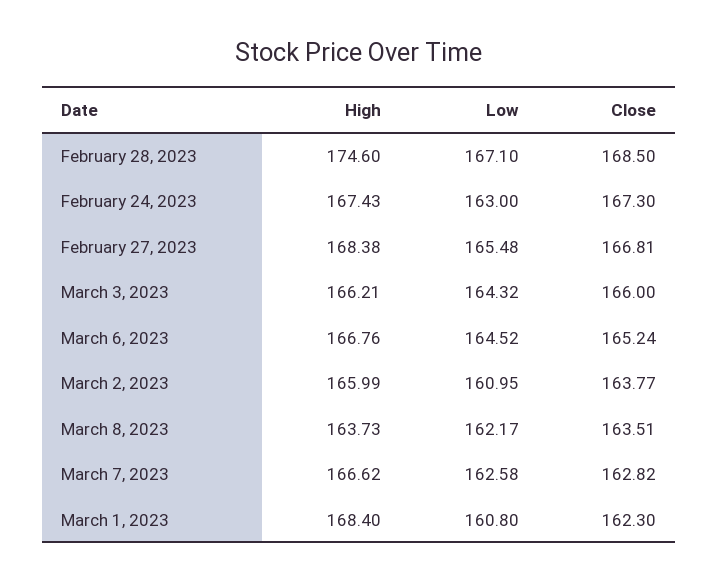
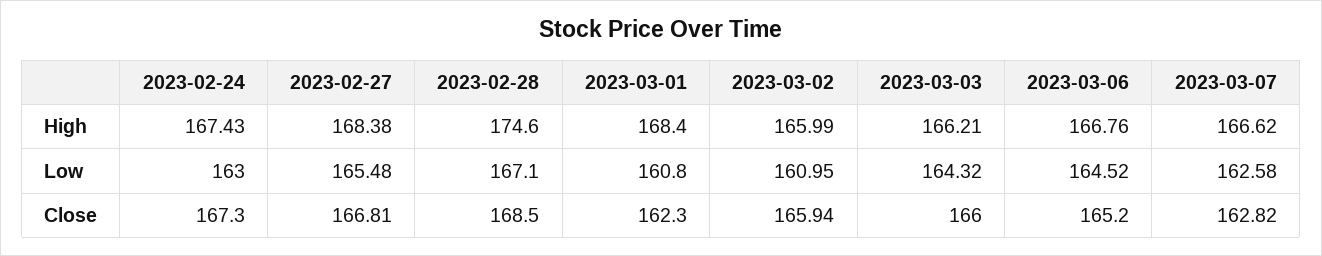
  {
    "High": {
      "February 28, 2023": 174.6,
      "February 24, 2023": 167.43,
      "February 27, 2023": 168.38,
      "March 3, 2023": 166.21,
      "March 6, 2023": 166.76,
      "March 2, 2023": 165.99,
-     "March 8, 2023": 163.73,
      "March 7, 2023": 166.62,
      "March 1, 2023": 168.4
    },
    "Low": {
      "February 28, 2023": 167.1,
      "February 24, 2023": 163,
      "February 27, 2023": 165.48,
      "March 3, 2023": 164.32,
      "March 6, 2023": 164.52,
      "March 2, 2023": 160.95,
-     "March 8, 2023": 162.17,
      "March 7, 2023": 162.58,
      "March 1, 2023": 160.8
    },
    "Close": {
      "February 28, 2023": 168.5,
      "February 24, 2023": 167.3,
      "February 27, 2023": 166.81,
      "March 3, 2023": 166,
-     "March 6, 2023": 165.24,
+     "March 6, 2023": 165.2,
-     "March 2, 2023": 163.77,
+     "March 2, 2023": 165.94,
-     "March 8, 2023": 163.51,
      "March 7, 2023": 162.82,
      "March 1, 2023": 162.3
    }
  }

